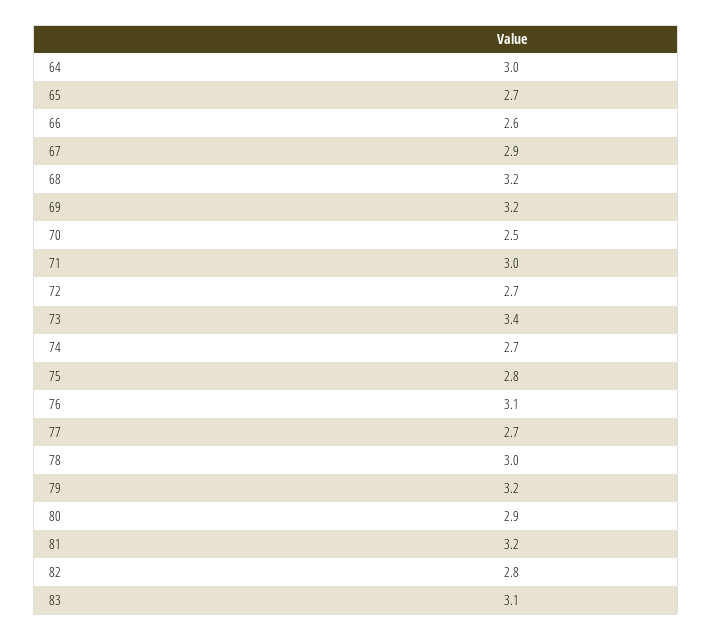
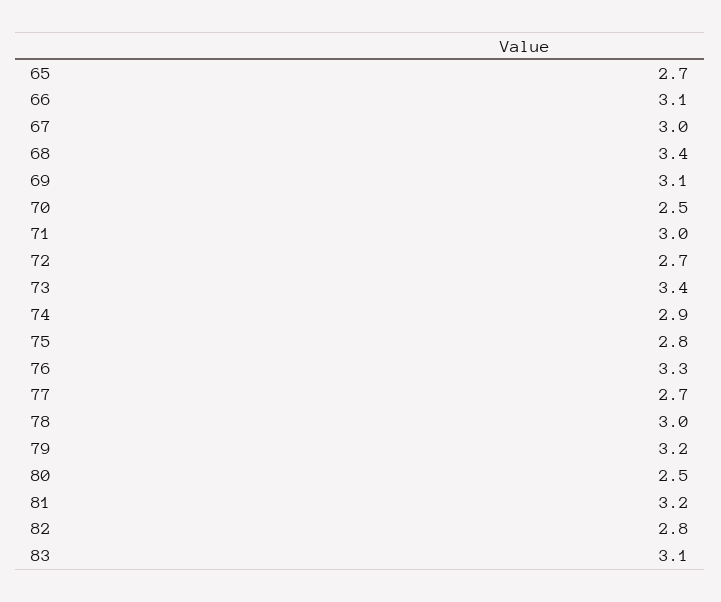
  {
-   "64": 3,
    "65": 2.7,
-   "66": 2.6,
+   "66": 3.1,
-   "67": 2.9,
+   "67": 3,
-   "68": 3.2,
+   "68": 3.4,
-   "69": 3.2,
+   "69": 3.1,
    "70": 2.5,
    "71": 3,
    "72": 2.7,
    "73": 3.4,
-   "74": 2.7,
+   "74": 2.9,
    "75": 2.8,
-   "76": 3.1,
+   "76": 3.3,
    "77": 2.7,
    "78": 3,
    "79": 3.2,
-   "80": 2.9,
+   "80": 2.5,
    "81": 3.2,
    "82": 2.8,
    "83": 3.1
  }

